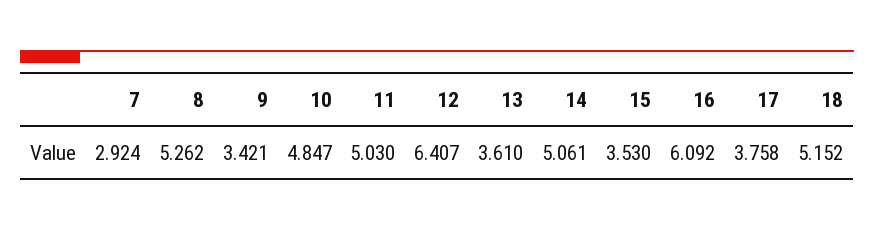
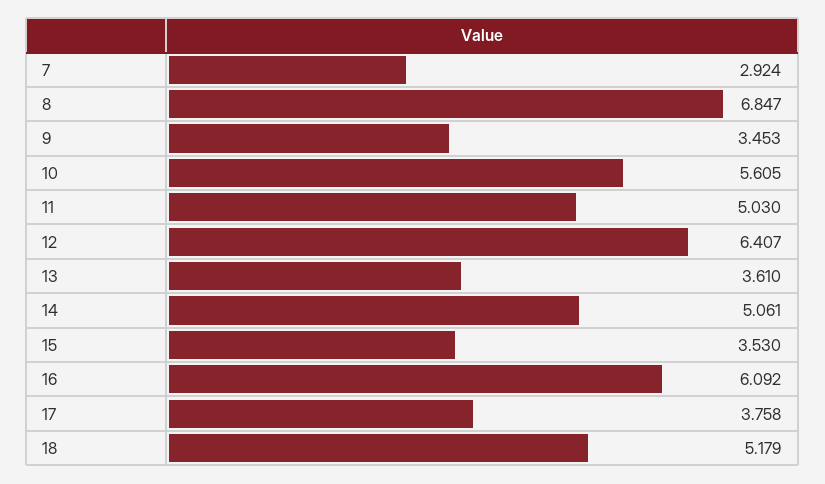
  {
    "7": 2.924,
-   "8": 5.262,
+   "8": 6.847,
-   "9": 3.421,
+   "9": 3.453,
-   "10": 4.847,
+   "10": 5.605,
    "11": 5.03,
    "12": 6.407,
    "13": 3.61,
    "14": 5.061,
    "15": 3.53,
    "16": 6.092,
    "17": 3.758,
-   "18": 5.152
+   "18": 5.179
  }

